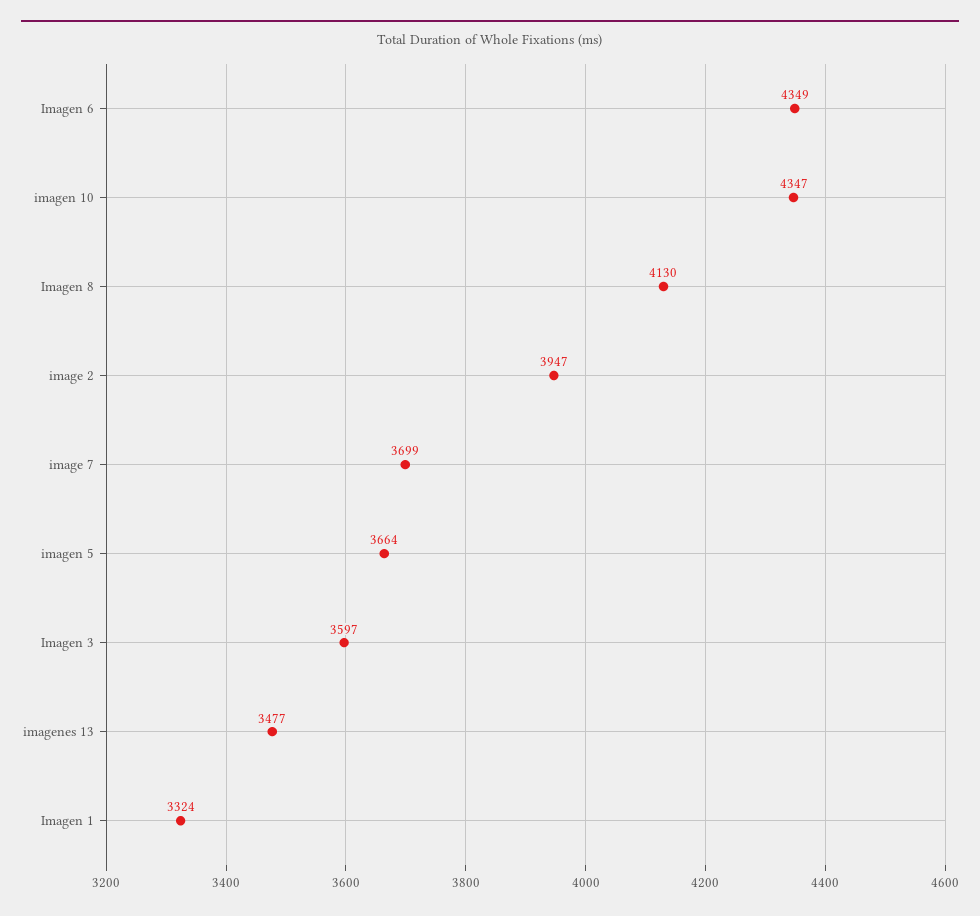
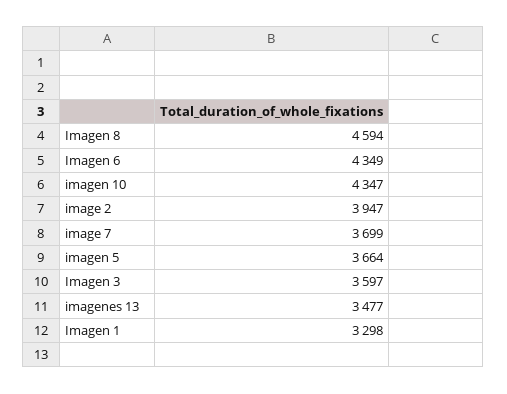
  {
    "Imagen 6": 4349,
    "imagen 10": 4347,
-   "Imagen 8": 4130,
+   "Imagen 8": 4594,
    "image 2": 3947,
    "image 7": 3699,
    "imagen 5": 3664,
    "Imagen 3": 3597,
    "imagenes 13": 3477,
-   "Imagen 1": 3324
+   "Imagen 1": 3298
  }

